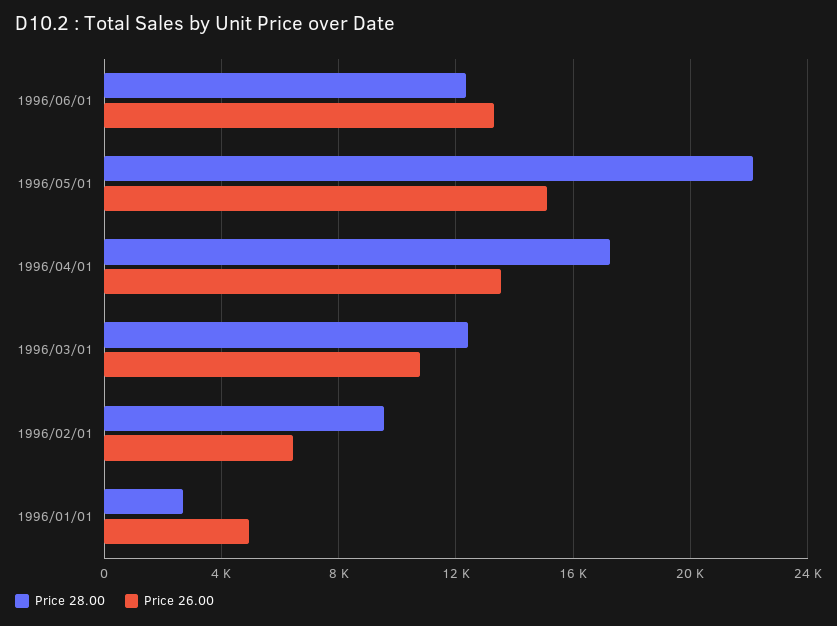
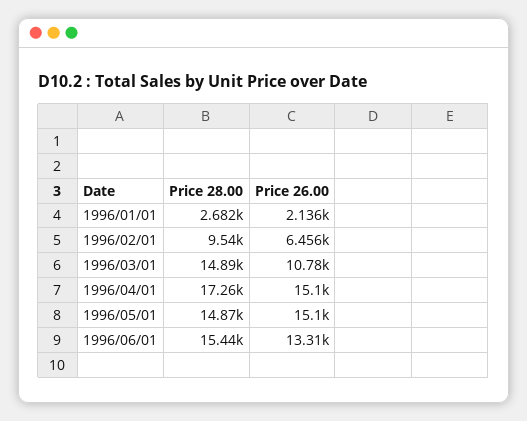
  {
    "Price 28.00": {
-     "1996/06/01": 12500,
+     "1996/06/01": 15440,
-     "1996/05/01": 22000,
+     "1996/05/01": 14870,
      "1996/04/01": 17260,
-     "1996/03/01": 12500,
+     "1996/03/01": 14890,
      "1996/02/01": 9540,
      "1996/01/01": 2682
    },
    "Price 26.00": {
      "1996/06/01": 13310,
      "1996/05/01": 15100,
-     "1996/04/01": 13500,
+     "1996/04/01": 15100,
      "1996/03/01": 10780,
      "1996/02/01": 6456,
-     "1996/01/01": 5000
+     "1996/01/01": 2136
    }
  }

